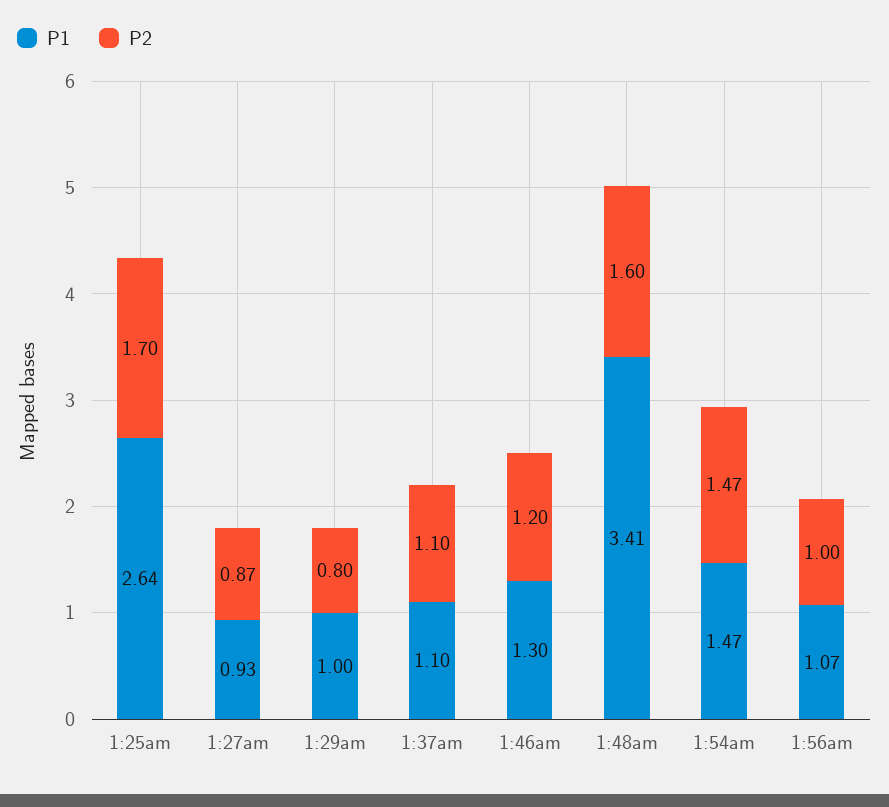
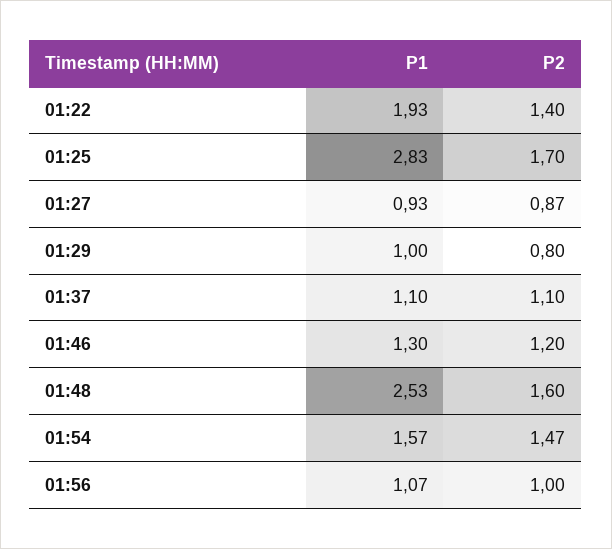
  {
    "P1": {
-     "1:25am": 2.64,
+     "1:25am": 2.83,
      "1:27am": 0.93,
      "1:29am": 1,
      "1:37am": 1.1,
      "1:46am": 1.3,
-     "1:48am": 3.41,
+     "1:48am": 2.53,
-     "1:54am": 1.47,
+     "1:54am": 1.57,
-     "1:56am": 1.07
+     "1:56am": 1.07,
+     "01:22": 1.93
    },
    "P2": {
      "1:25am": 1.7,
      "1:27am": 0.87,
      "1:29am": 0.8,
      "1:37am": 1.1,
      "1:46am": 1.2,
      "1:48am": 1.6,
      "1:54am": 1.47,
-     "1:56am": 1
+     "1:56am": 1,
+     "01:22": 1.4
    }
  }

